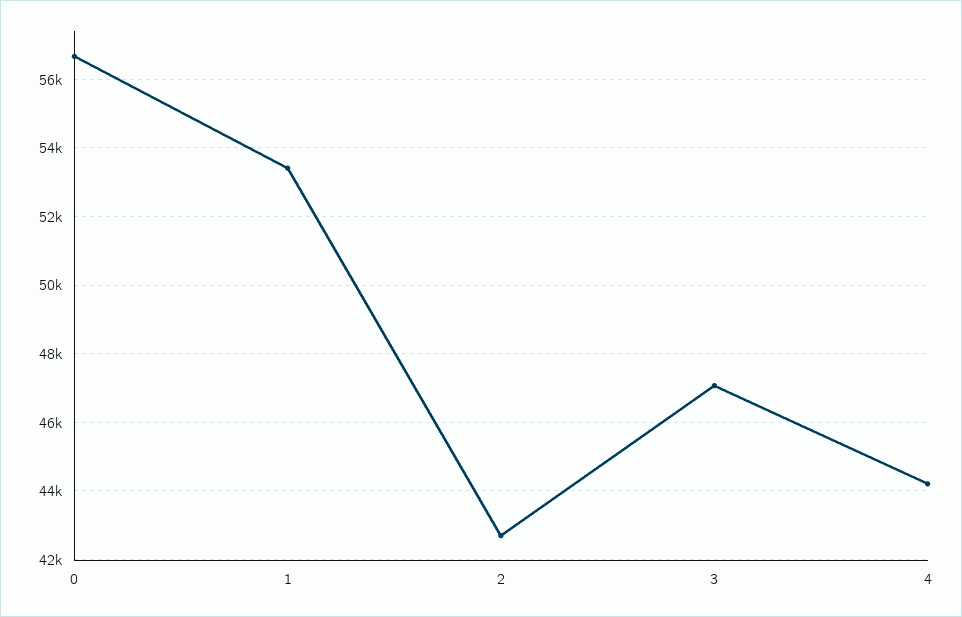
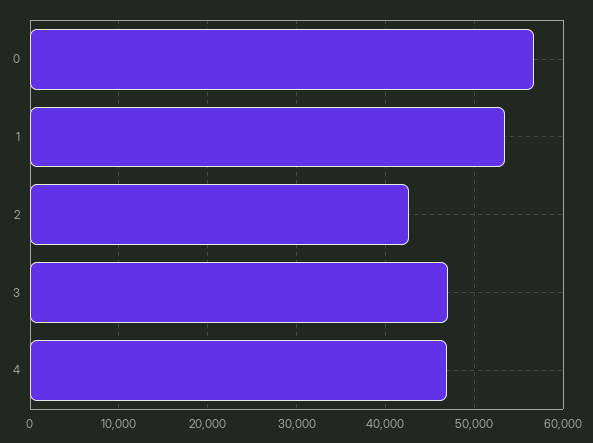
  {
    "0": 56600,
    "1": 53400,
    "2": 42600,
    "3": 47000,
-   "4": 44200
+   "4": 47000
  }

